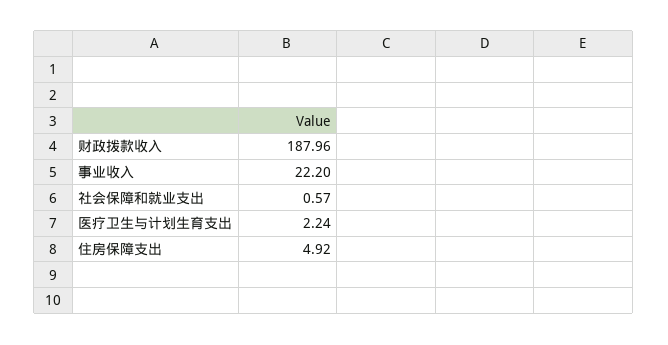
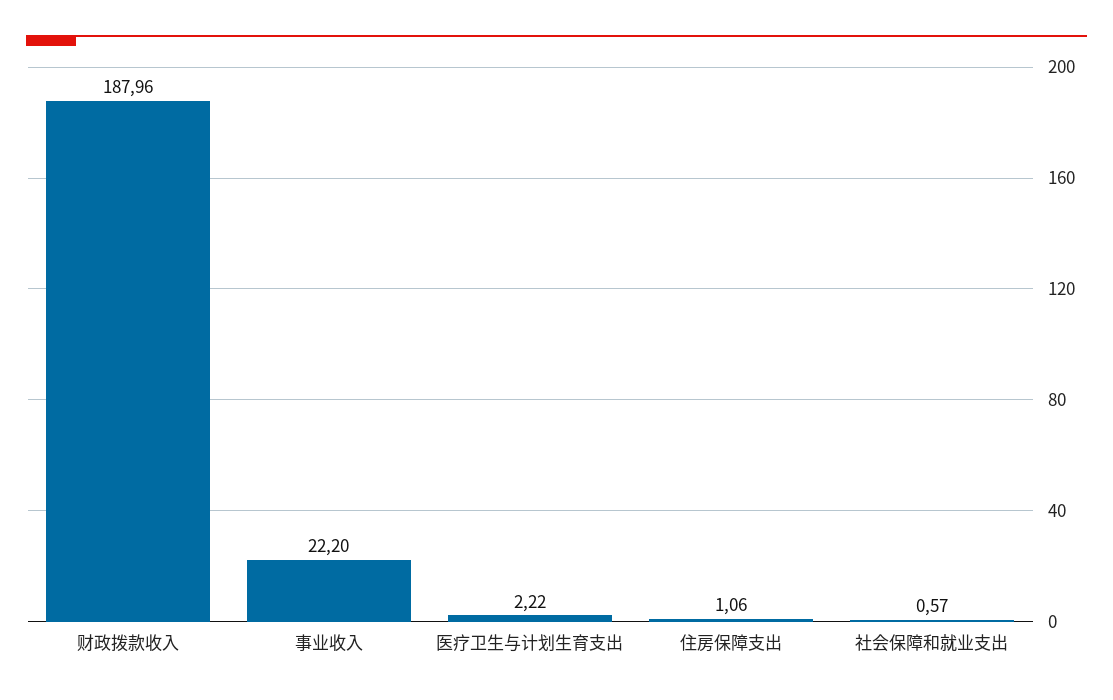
  {
    "财政拨款收入": 187.96,
    "事业收入": 22.2,
    "社会保障和就业支出": 0.57,
-   "医疗卫生与计划生育支出": 2.24,
+   "医疗卫生与计划生育支出": 2.22,
-   "住房保障支出": 4.92
+   "住房保障支出": 1.06
  }

